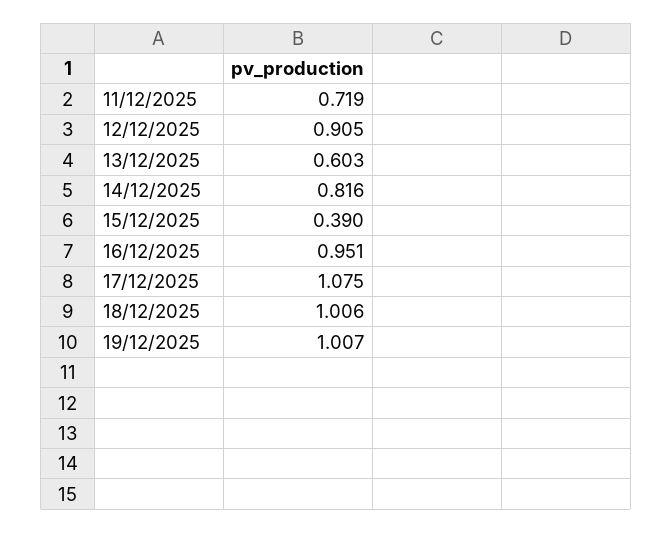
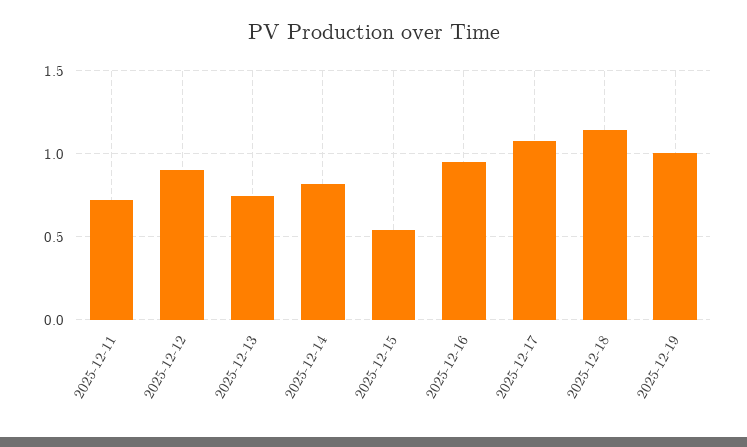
  {
    "11/12/2025": 0.719,
    "12/12/2025": 0.905,
-   "13/12/2025": 0.603,
+   "13/12/2025": 0.75,
    "14/12/2025": 0.816,
-   "15/12/2025": 0.39,
+   "15/12/2025": 0.55,
    "16/12/2025": 0.951,
    "17/12/2025": 1.075,
-   "18/12/2025": 1.006,
+   "18/12/2025": 1.15,
    "19/12/2025": 1.007
  }

